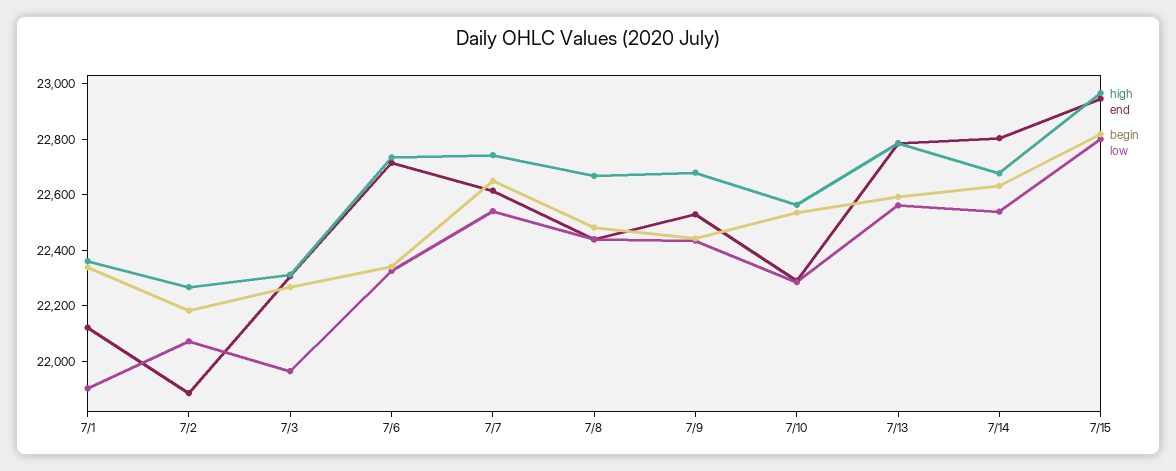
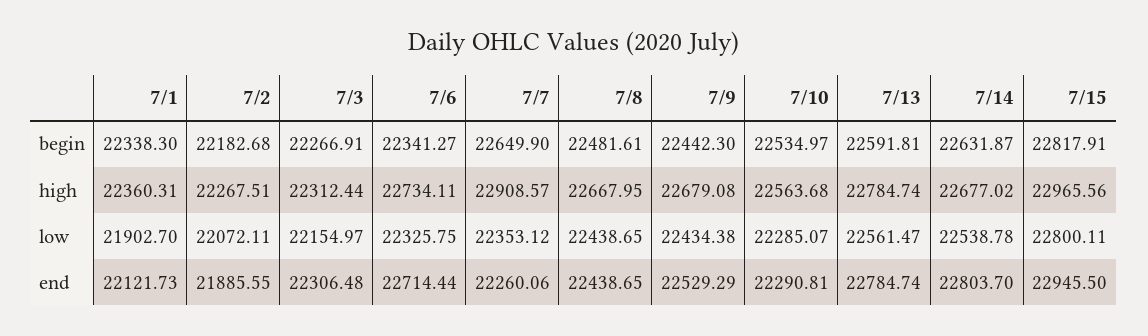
  {
    "high": {
      "7/1": 22360.31,
      "7/2": 22267.51,
      "7/3": 22312.44,
      "7/6": 22734.11,
-     "7/7": 22750,
+     "7/7": 22908.57,
      "7/8": 22667.95,
      "7/9": 22679.08,
      "7/10": 22563.68,
      "7/13": 22784.74,
      "7/14": 22677.02,
      "7/15": 22965.56
    },
    "end": {
      "7/1": 22121.73,
      "7/2": 21885.55,
      "7/3": 22306.48,
      "7/6": 22714.44,
-     "7/7": 22600,
+     "7/7": 22260.06,
      "7/8": 22438.65,
      "7/9": 22529.29,
      "7/10": 22290.81,
      "7/13": 22784.74,
      "7/14": 22803.7,
      "7/15": 22945.5
    },
    "begin": {
      "7/1": 22338.3,
      "7/2": 22182.68,
      "7/3": 22266.91,
      "7/6": 22341.27,
      "7/7": 22649.9,
      "7/8": 22481.61,
      "7/9": 22442.3,
      "7/10": 22534.97,
      "7/13": 22591.81,
      "7/14": 22631.87,
      "7/15": 22817.91
    },
    "low": {
      "7/1": 21902.7,
      "7/2": 22072.11,
-     "7/3": 21950,
+     "7/3": 22154.97,
      "7/6": 22325.75,
-     "7/7": 22550,
+     "7/7": 22353.12,
      "7/8": 22438.65,
      "7/9": 22434.38,
      "7/10": 22285.07,
      "7/13": 22561.47,
      "7/14": 22538.78,
      "7/15": 22800.11
    }
  }

